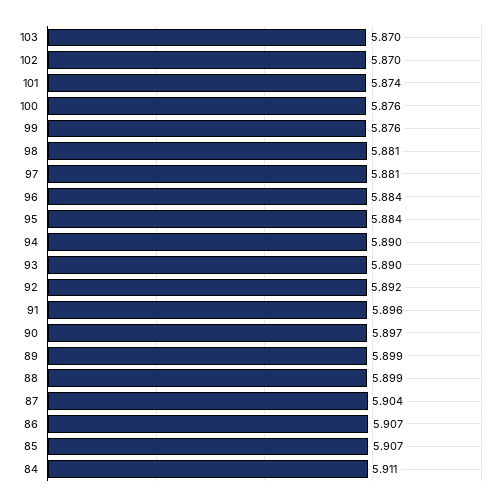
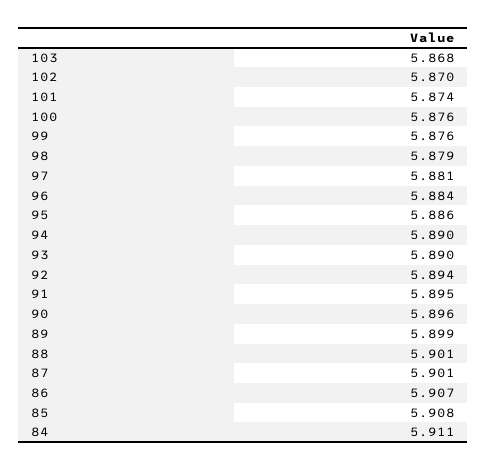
  {
-   "103": 5.87,
+   "103": 5.868,
    "102": 5.87,
    "101": 5.874,
    "100": 5.876,
    "99": 5.876,
-   "98": 5.881,
+   "98": 5.879,
    "97": 5.881,
    "96": 5.884,
-   "95": 5.884,
+   "95": 5.886,
    "94": 5.89,
    "93": 5.89,
-   "92": 5.892,
+   "92": 5.894,
-   "91": 5.896,
+   "91": 5.895,
-   "90": 5.897,
+   "90": 5.896,
    "89": 5.899,
-   "88": 5.899,
+   "88": 5.901,
-   "87": 5.904,
+   "87": 5.901,
    "86": 5.907,
-   "85": 5.907,
+   "85": 5.908,
    "84": 5.911
  }

